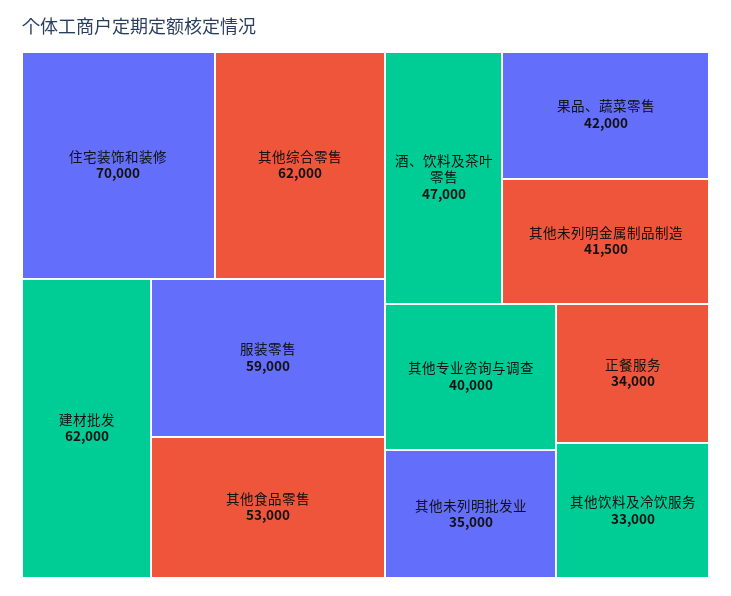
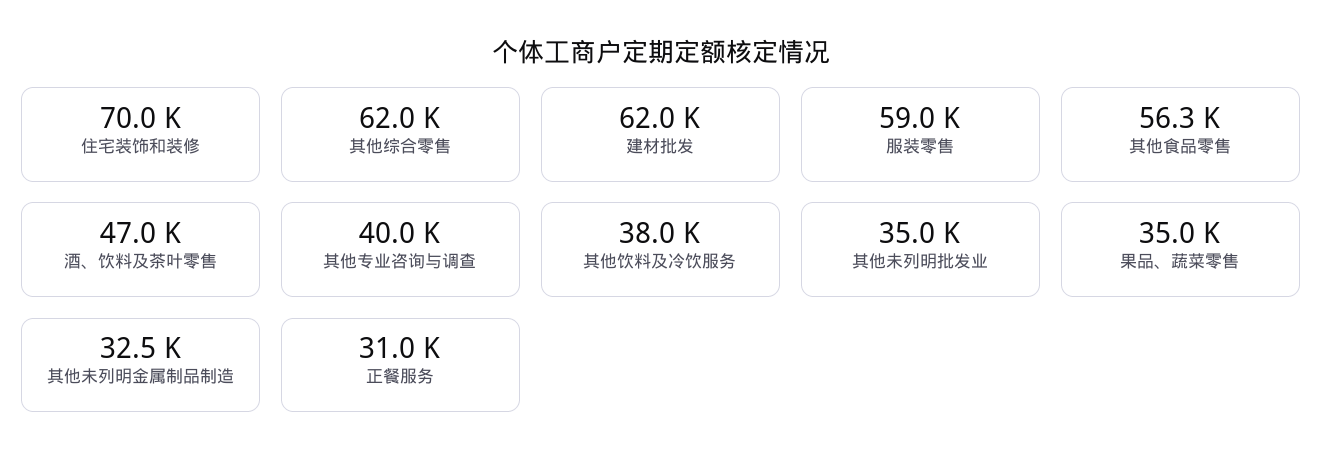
  {
    "住宅装饰和装修": 70000,
    "其他综合零售": 62000,
    "建材批发": 62000,
    "服装零售": 59000,
-   "其他食品零售": 53000,
+   "其他食品零售": 56300,
    "酒、饮料及茶叶零售": 47000,
-   "果品、蔬菜零售": 42000,
+   "果品、蔬菜零售": 35000,
-   "其他未列明金属制品制造": 41500,
+   "其他未列明金属制品制造": 32500,
    "其他专业咨询与调查": 40000,
    "其他未列明批发业": 35000,
-   "正餐服务": 34000,
+   "正餐服务": 31000,
-   "其他饮料及冷饮服务": 33000
+   "其他饮料及冷饮服务": 38000
  }

